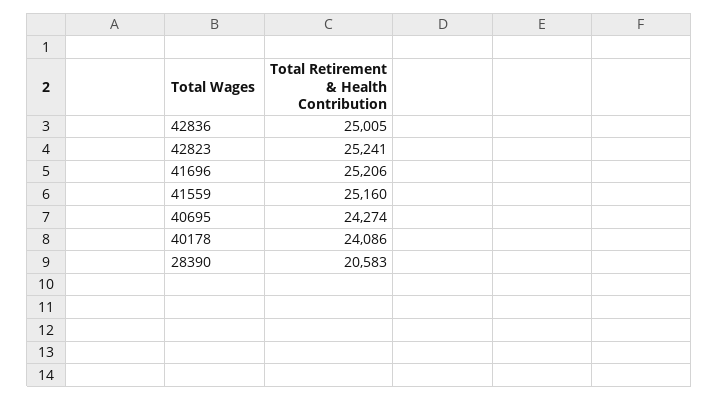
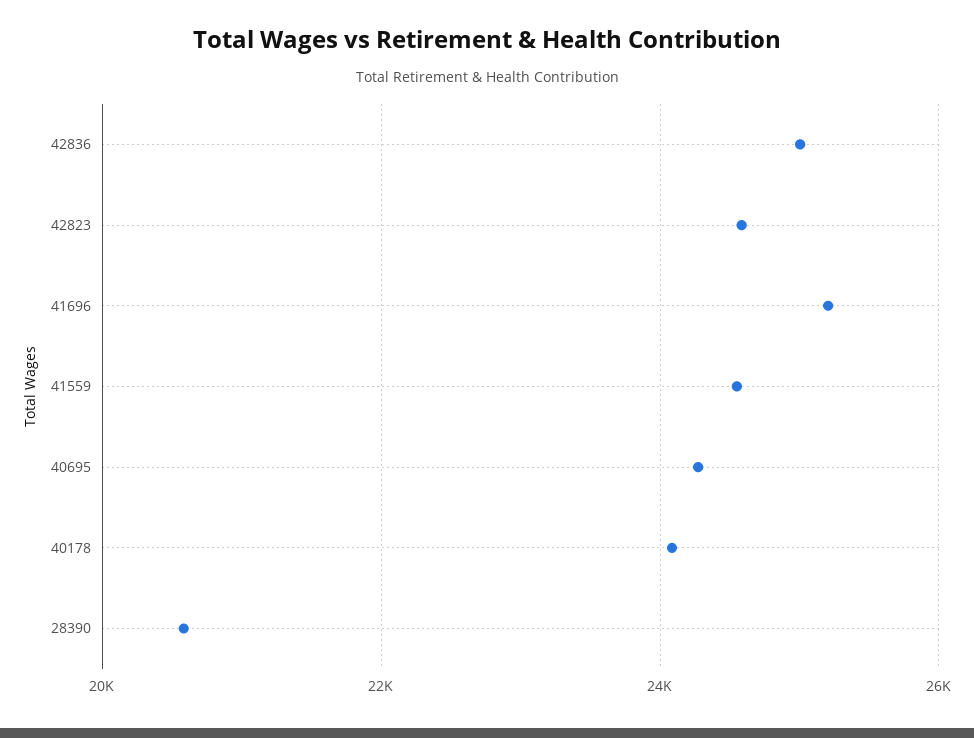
  {
    "42836": 25005,
-   "42823": 25241,
+   "42823": 24600,
    "41696": 25206,
-   "41559": 25160,
+   "41559": 24600,
    "40695": 24274,
    "40178": 24086,
    "28390": 20583
  }

